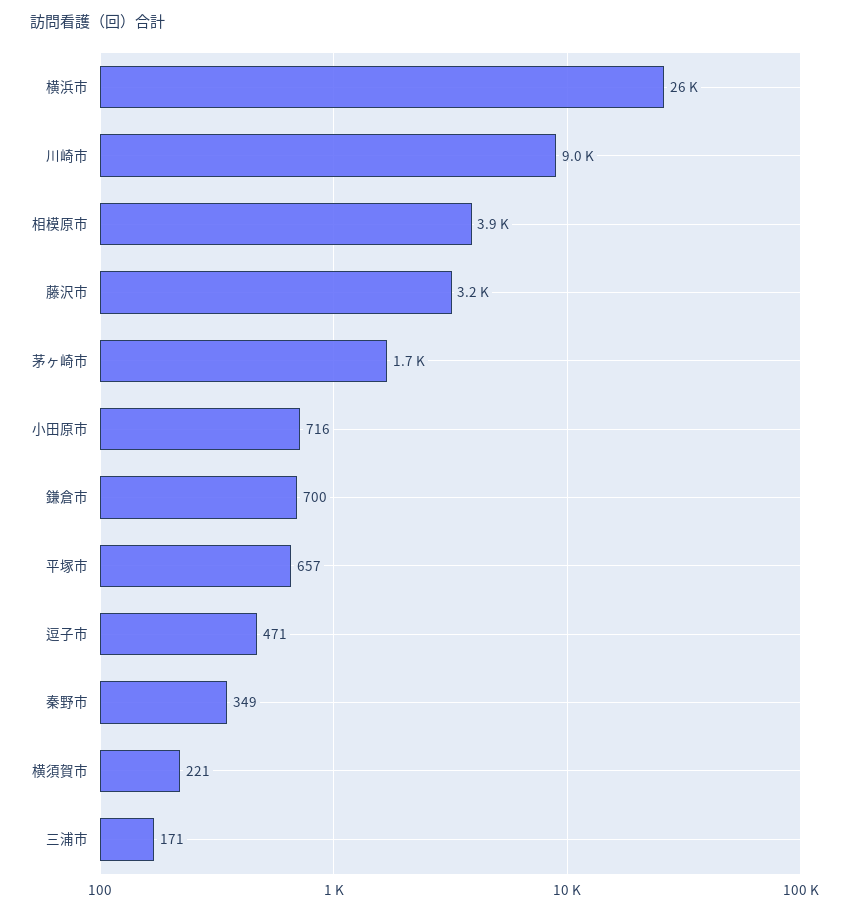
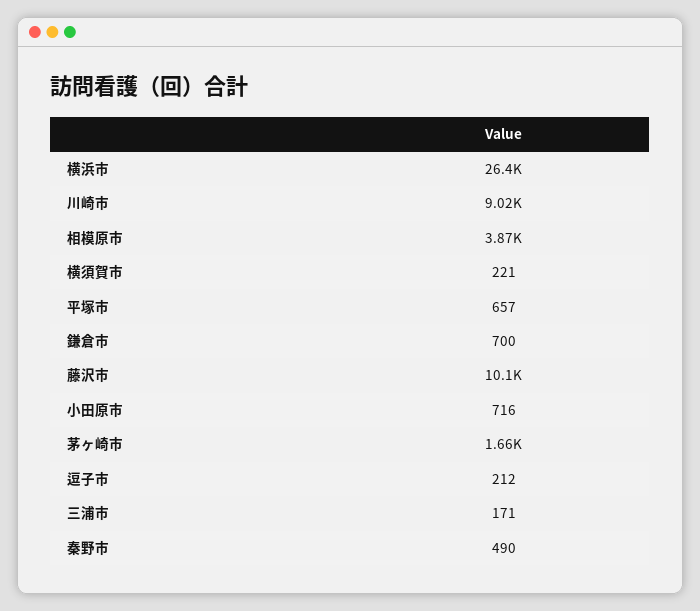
  {
    "横浜市": 26400,
    "川崎市": 9020,
    "相模原市": 3870,
-   "藤沢市": 3200,
+   "藤沢市": 10100,
    "茅ヶ崎市": 1660,
    "小田原市": 716,
    "鎌倉市": 700,
    "平塚市": 657,
-   "逗子市": 471,
+   "逗子市": 212,
-   "秦野市": 349,
+   "秦野市": 490,
    "横須賀市": 221,
    "三浦市": 171
  }

